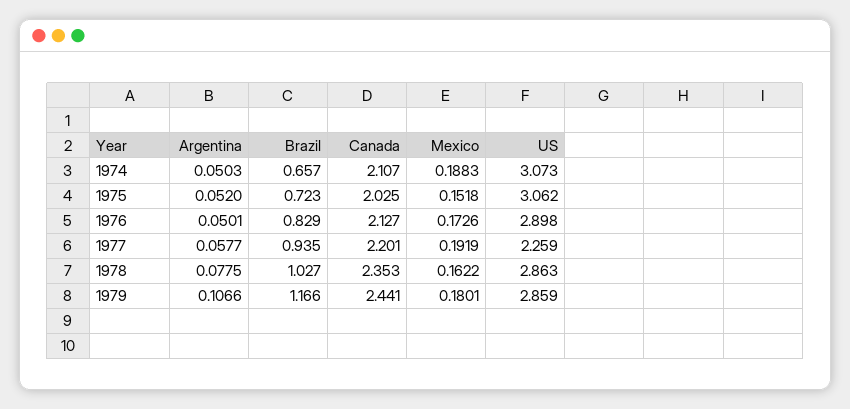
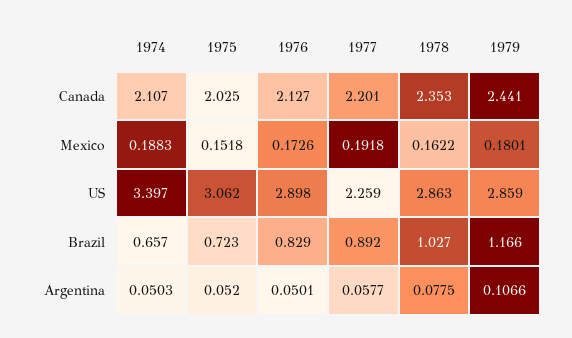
  {
    "Argentina": {
      "1974": 0.0503,
      "1975": 0.052,
      "1976": 0.0501,
      "1977": 0.0577,
      "1978": 0.0775,
      "1979": 0.1066
    },
    "Brazil": {
      "1974": 0.657,
      "1975": 0.723,
      "1976": 0.829,
-     "1977": 0.935,
+     "1977": 0.892,
      "1978": 1.027,
      "1979": 1.166
    },
    "Canada": {
      "1974": 2.107,
      "1975": 2.025,
      "1976": 2.127,
      "1977": 2.201,
      "1978": 2.353,
      "1979": 2.441
    },
    "Mexico": {
      "1974": 0.1883,
      "1975": 0.1518,
      "1976": 0.1726,
-     "1977": 0.1919,
+     "1977": 0.1918,
      "1978": 0.1622,
      "1979": 0.1801
    },
    "US": {
-     "1974": 3.073,
+     "1974": 3.397,
      "1975": 3.062,
      "1976": 2.898,
      "1977": 2.259,
      "1978": 2.863,
      "1979": 2.859
    }
  }

